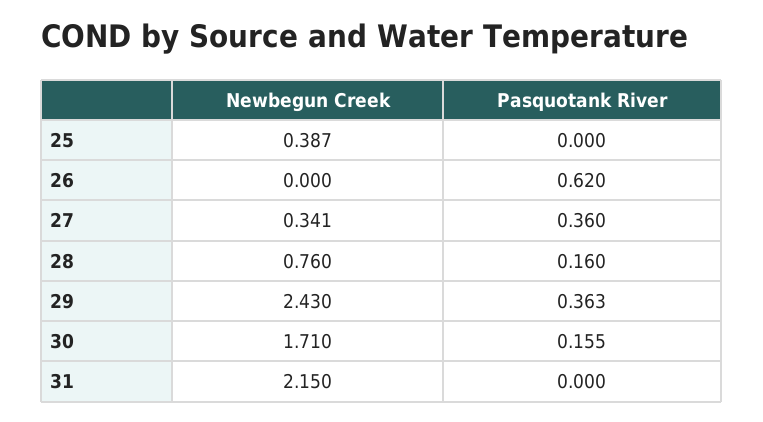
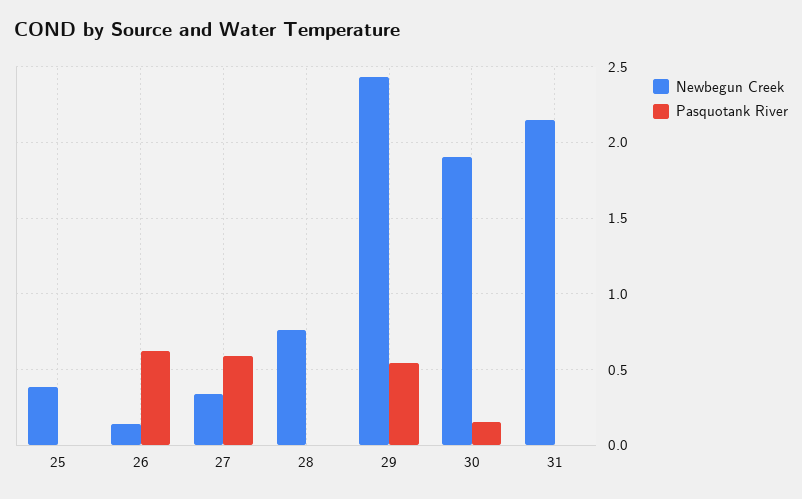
  {
    "Newbegun Creek": {
      "25": 0.387,
-     "26": 0,
+     "26": 0.15,
      "27": 0.341,
      "28": 0.76,
      "29": 2.43,
-     "30": 1.71,
+     "30": 1.9,
      "31": 2.15
    },
    "Pasquotank River": {
      "25": 0,
      "26": 0.62,
-     "27": 0.36,
+     "27": 0.6,
-     "28": 0.16,
+     "28": 0,
-     "29": 0.363,
+     "29": 0.55,
      "30": 0.155,
      "31": 0
    }
  }

